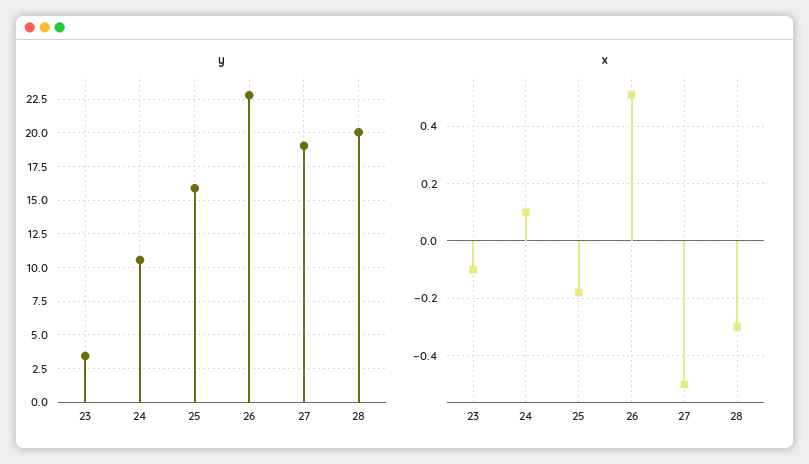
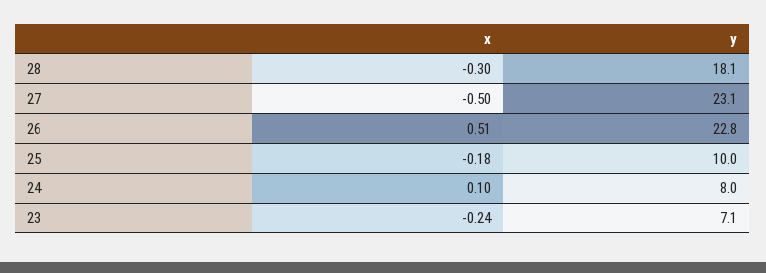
  {
    "y": {
-     "23": 3.5,
+     "23": 7.1,
-     "24": 10.5,
+     "24": 8,
-     "25": 16,
+     "25": 10,
      "26": 22.8,
-     "27": 19,
+     "27": 23.1,
-     "28": 20
+     "28": 18.1
    },
    "x": {
-     "23": -0.1,
+     "23": -0.24,
      "24": 0.1,
      "25": -0.18,
      "26": 0.51,
      "27": -0.5,
      "28": -0.3
    }
  }

